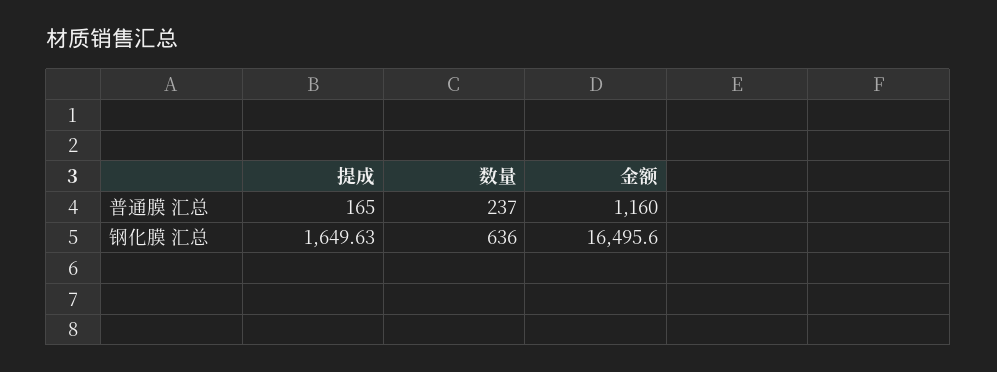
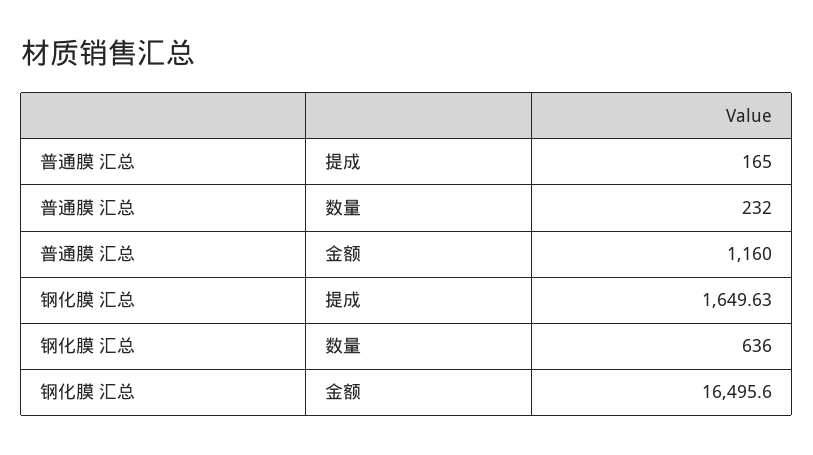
  {
    "提成": {
      "普通膜 汇总": 165,
      "钢化膜 汇总": 1649.63
    },
    "数量": {
-     "普通膜 汇总": 237,
+     "普通膜 汇总": 232,
      "钢化膜 汇总": 636
    },
    "金额": {
      "普通膜 汇总": 1160,
      "钢化膜 汇总": 16495.6
    }
  }

